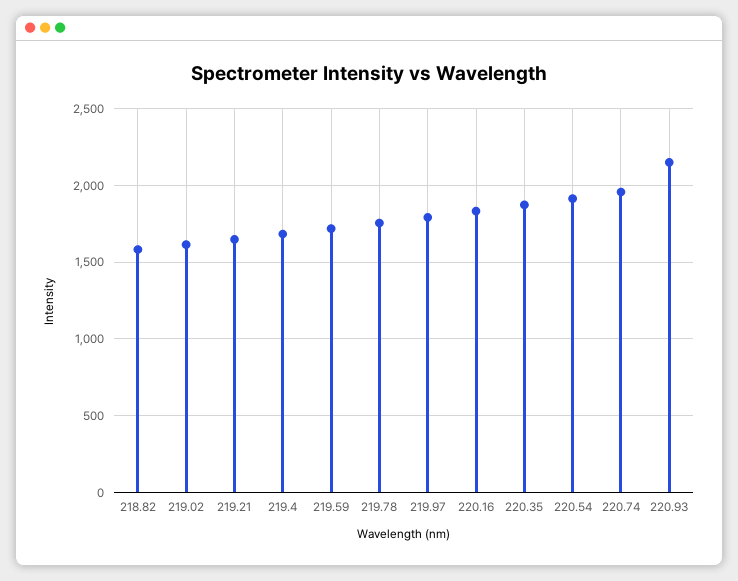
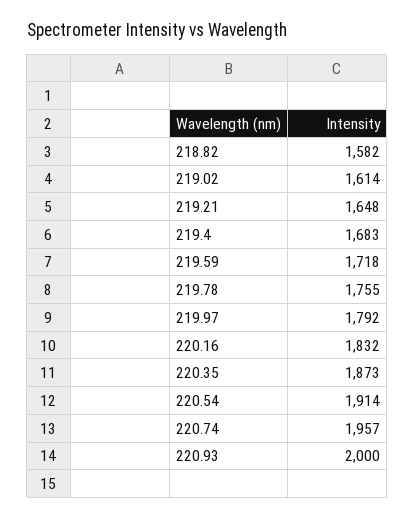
  {
    "218.82": 1582,
    "219.02": 1614,
    "219.21": 1648,
    "219.4": 1683,
    "219.59": 1718,
    "219.78": 1755,
    "219.97": 1792,
    "220.16": 1832,
    "220.35": 1873,
    "220.54": 1914,
    "220.74": 1957,
-   "220.93": 2150
+   "220.93": 2000
  }

